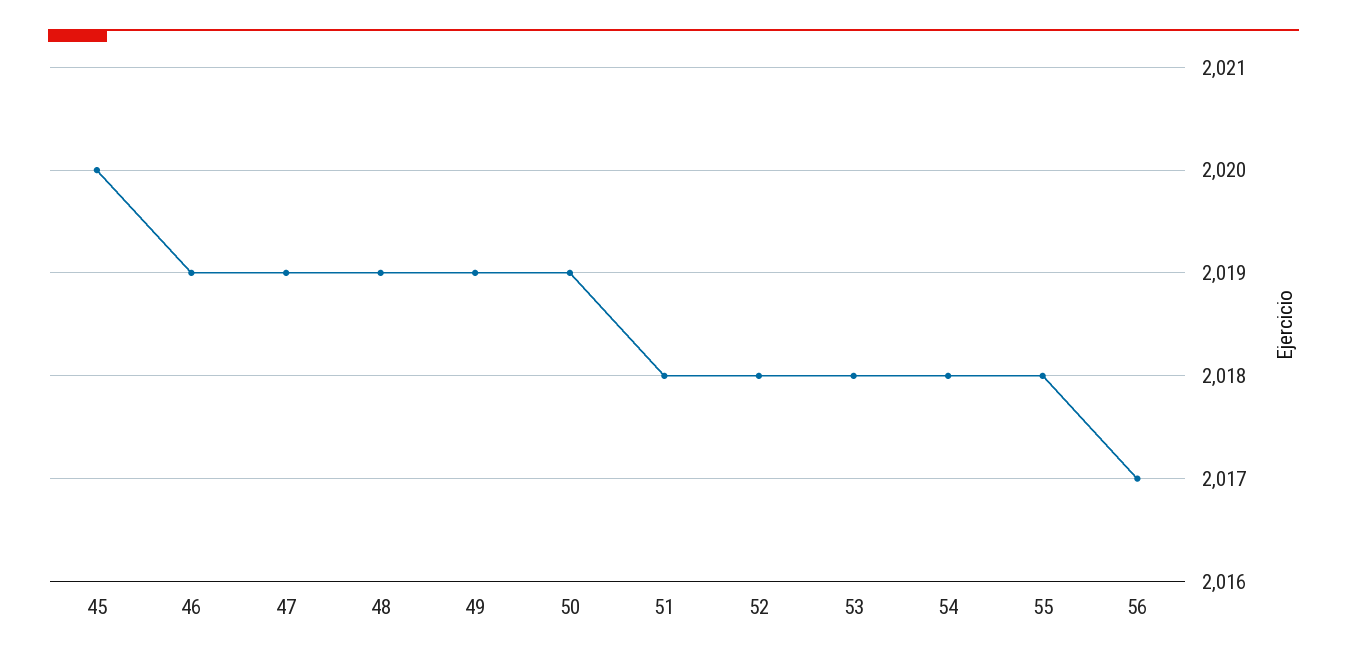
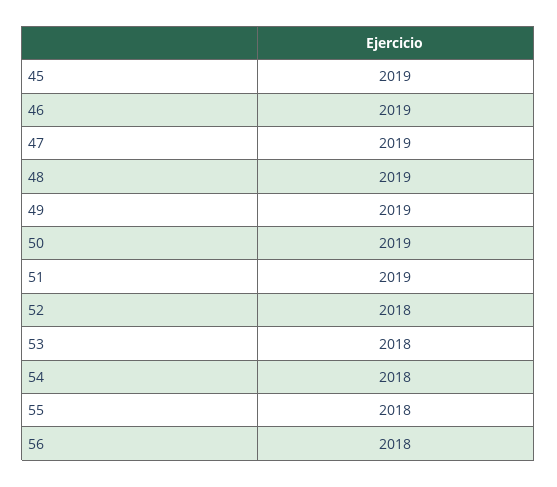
  {
-   "45": 2020,
+   "45": 2019,
    "46": 2019,
    "47": 2019,
    "48": 2019,
    "49": 2019,
    "50": 2019,
-   "51": 2018,
+   "51": 2019,
    "52": 2018,
    "53": 2018,
    "54": 2018,
    "55": 2018,
-   "56": 2017
+   "56": 2018
  }

